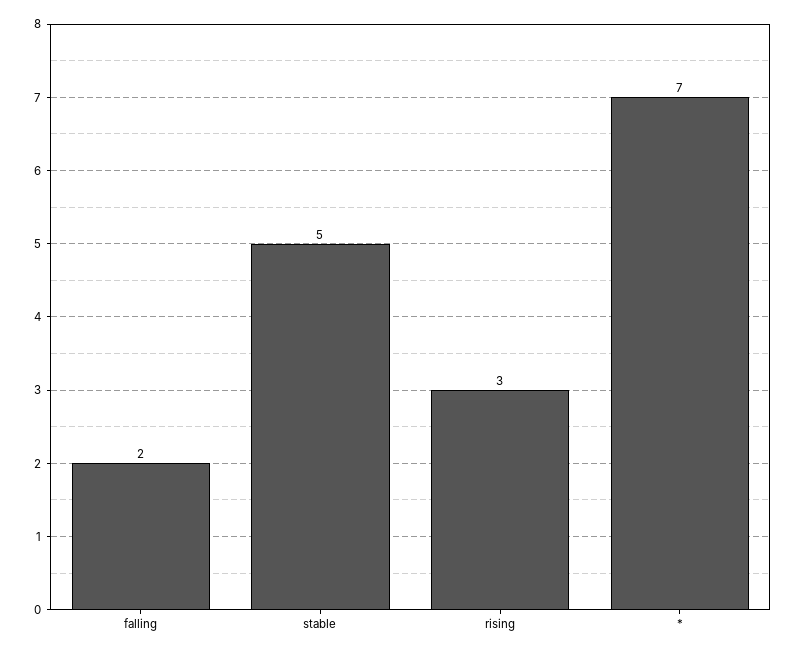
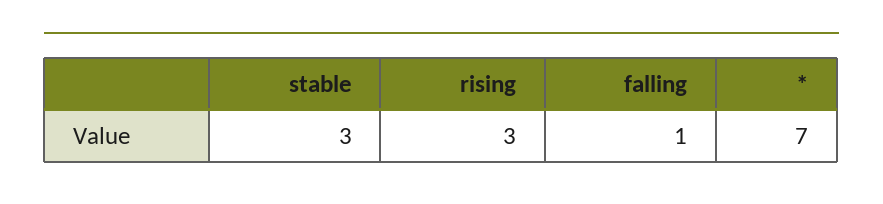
  {
-   "falling": 2,
+   "falling": 1,
-   "stable": 5,
+   "stable": 3,
    "rising": 3,
    "*": 7
  }

